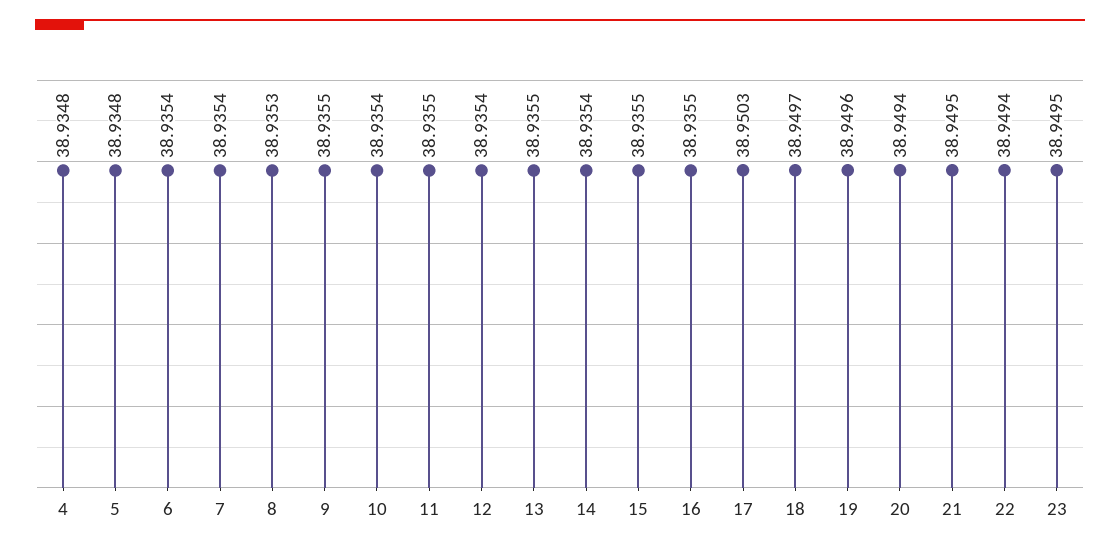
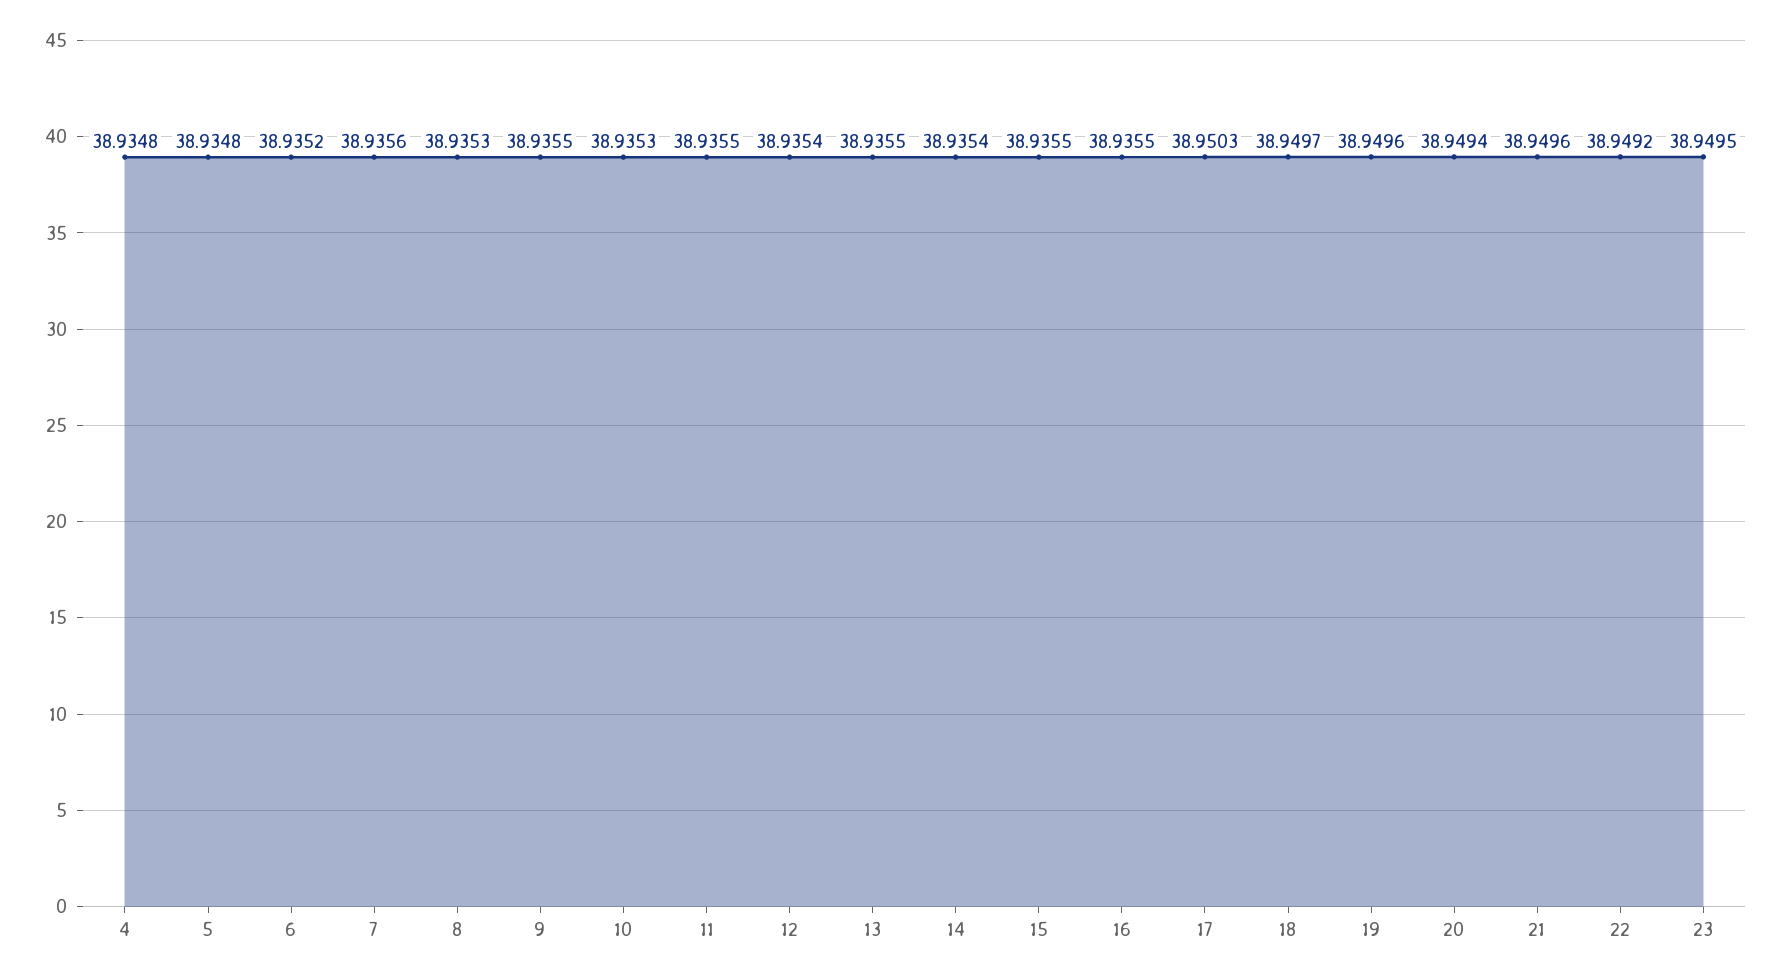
  {
    "4": 38.9348,
    "5": 38.9348,
-   "6": 38.9354,
+   "6": 38.9352,
-   "7": 38.9354,
+   "7": 38.9356,
    "8": 38.9353,
    "9": 38.9355,
-   "10": 38.9354,
+   "10": 38.9353,
    "11": 38.9355,
    "12": 38.9354,
    "13": 38.9355,
    "14": 38.9354,
    "15": 38.9355,
    "16": 38.9355,
    "17": 38.9503,
    "18": 38.9497,
    "19": 38.9496,
    "20": 38.9494,
-   "21": 38.9495,
+   "21": 38.9496,
-   "22": 38.9494,
+   "22": 38.9492,
    "23": 38.9495
  }

